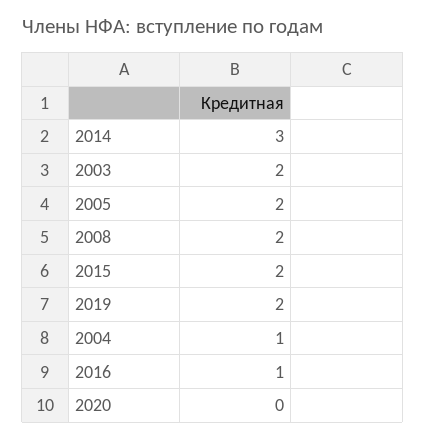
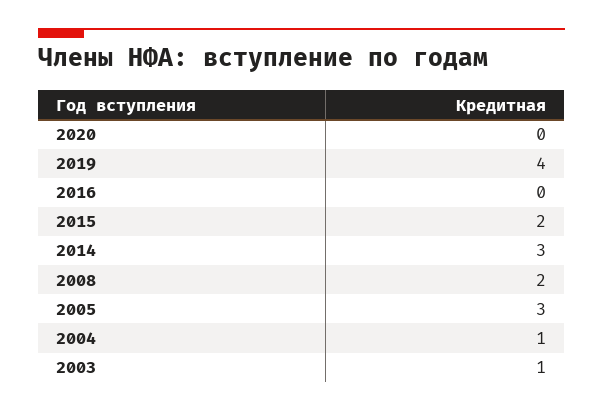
  {
    "2014": 3,
-   "2003": 2,
+   "2003": 1,
-   "2005": 2,
+   "2005": 3,
    "2008": 2,
    "2015": 2,
-   "2019": 2,
+   "2019": 4,
    "2004": 1,
-   "2016": 1,
+   "2016": 0,
    "2020": 0
  }

